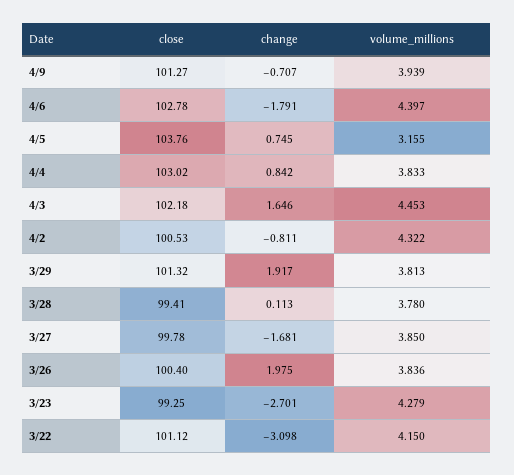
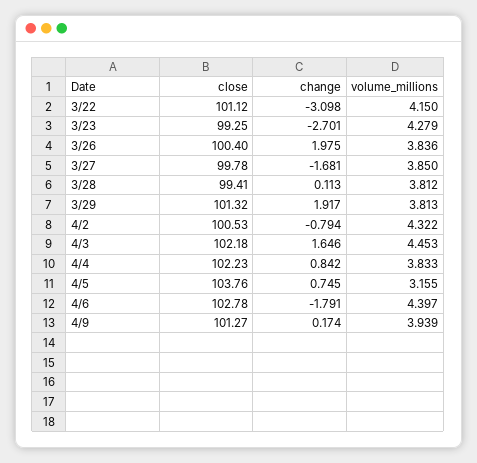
  {
    "close": {
      "4/9": 101.27,
      "4/6": 102.78,
      "4/5": 103.76,
-     "4/4": 103.02,
+     "4/4": 102.23,
      "4/3": 102.18,
      "4/2": 100.53,
      "3/29": 101.32,
      "3/28": 99.41,
      "3/27": 99.78,
      "3/26": 100.4,
      "3/23": 99.25,
      "3/22": 101.12
    },
    "change": {
-     "4/9": -0.707,
+     "4/9": 0.174,
      "4/6": -1.791,
      "4/5": 0.745,
      "4/4": 0.842,
      "4/3": 1.646,
-     "4/2": -0.811,
+     "4/2": -0.794,
      "3/29": 1.917,
      "3/28": 0.113,
      "3/27": -1.681,
      "3/26": 1.975,
      "3/23": -2.701,
      "3/22": -3.098
    },
    "volume_millions": {
      "4/9": 3.939,
      "4/6": 4.397,
      "4/5": 3.155,
      "4/4": 3.833,
      "4/3": 4.453,
      "4/2": 4.322,
      "3/29": 3.813,
-     "3/28": 3.78,
+     "3/28": 3.812,
      "3/27": 3.85,
      "3/26": 3.836,
      "3/23": 4.279,
      "3/22": 4.15
    }
  }

